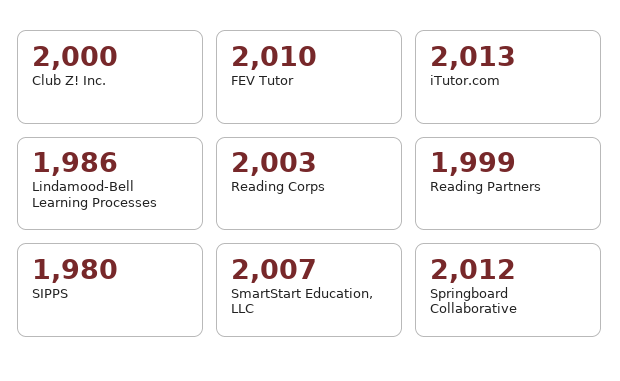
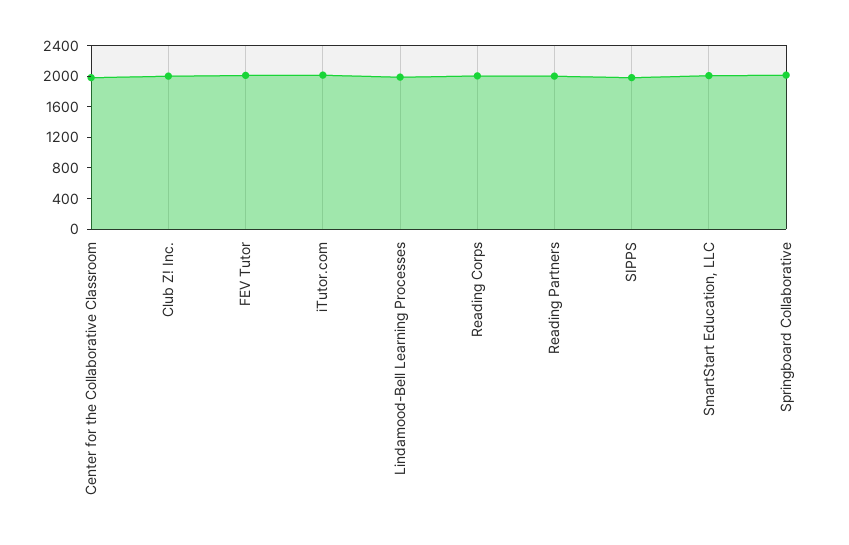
  {
    "Club Z! Inc.": 2000,
    "FEV Tutor": 2010,
    "iTutor.com": 2013,
    "Lindamood-Bell Learning Processes": 1986,
    "Reading Corps": 2003,
    "Reading Partners": 1999,
    "SIPPS": 1980,
    "SmartStart Education, LLC": 2007,
-   "Springboard Collaborative": 2012
+   "Springboard Collaborative": 2012,
+   "Center for the Collaborative Classroom": 2000
  }

